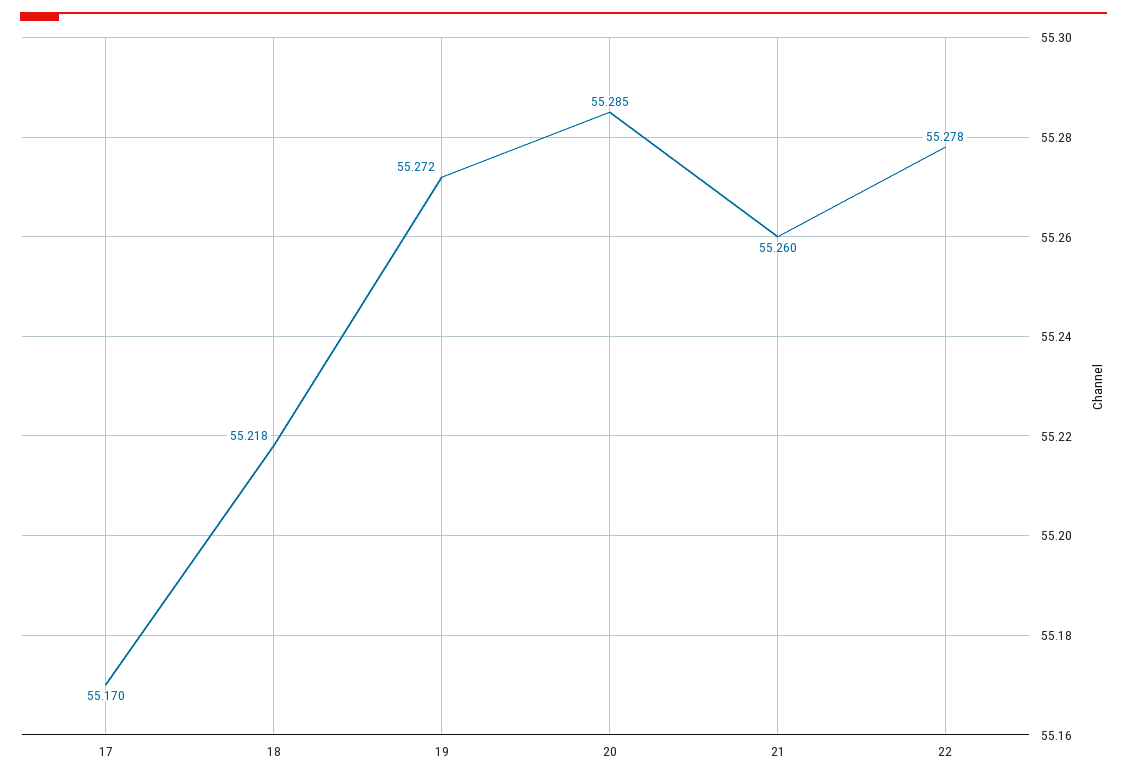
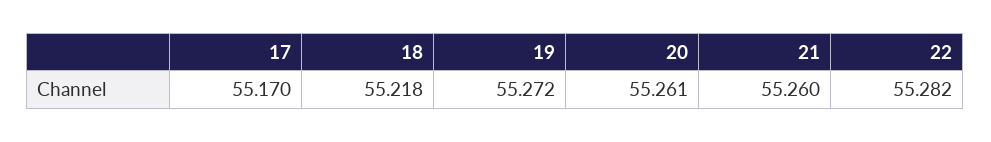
  {
    "17": 55.17,
    "18": 55.218,
    "19": 55.272,
-   "20": 55.285,
+   "20": 55.261,
    "21": 55.26,
-   "22": 55.278
+   "22": 55.282
  }

